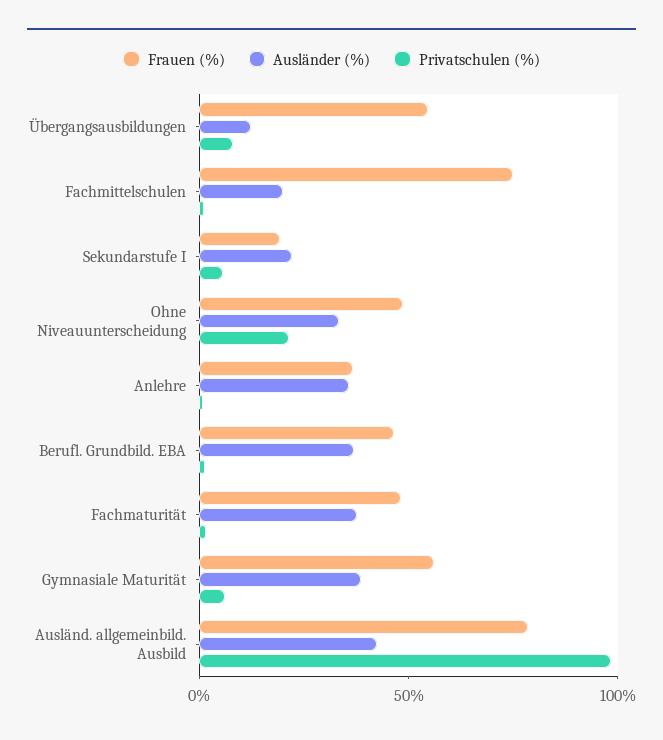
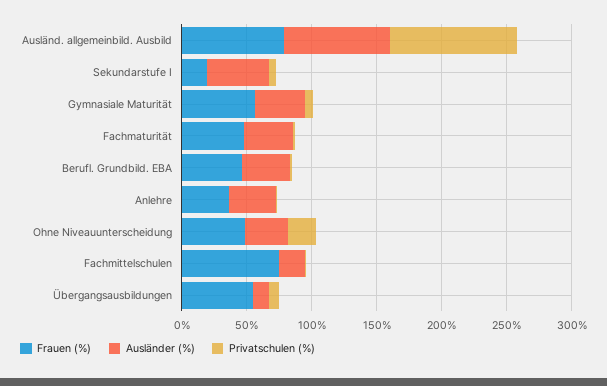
  {
    "Frauen (%)": {
      "Übergangsausbildungen": 50,
      "Fachmittelschulen": 80,
      "Sekundarstufe I": 20,
      "Ohne Niveauunterscheidung": 50,
      "Anlehre": 40,
      "Berufl. Grundbild. EBA": 50,
      "Fachmaturität": 50,
      "Gymnasiale Maturität": 60,
      "Ausländ. allgemeinbild. Ausbild": 80
    },
    "Ausländer (%)": {
      "Übergangsausbildungen": 10,
      "Fachmittelschulen": 20,
-     "Sekundarstufe I": 20,
+     "Sekundarstufe I": 50,
      "Ohne Niveauunterscheidung": 30,
      "Anlehre": 40,
      "Berufl. Grundbild. EBA": 40,
      "Fachmaturität": 40,
      "Gymnasiale Maturität": 40,
-     "Ausländ. allgemeinbild. Ausbild": 40
+     "Ausländ. allgemeinbild. Ausbild": 80
    },
    "Privatschulen (%)": {
      "Übergangsausbildungen": 10,
      "Fachmittelschulen": 0,
      "Sekundarstufe I": 10,
      "Ohne Niveauunterscheidung": 20,
      "Anlehre": 0,
      "Berufl. Grundbild. EBA": 0,
      "Fachmaturität": 0,
      "Gymnasiale Maturität": 10,
      "Ausländ. allgemeinbild. Ausbild": 100
    }
  }

